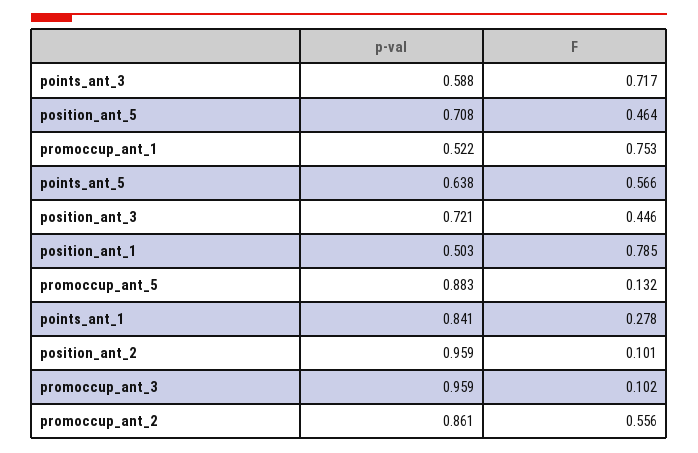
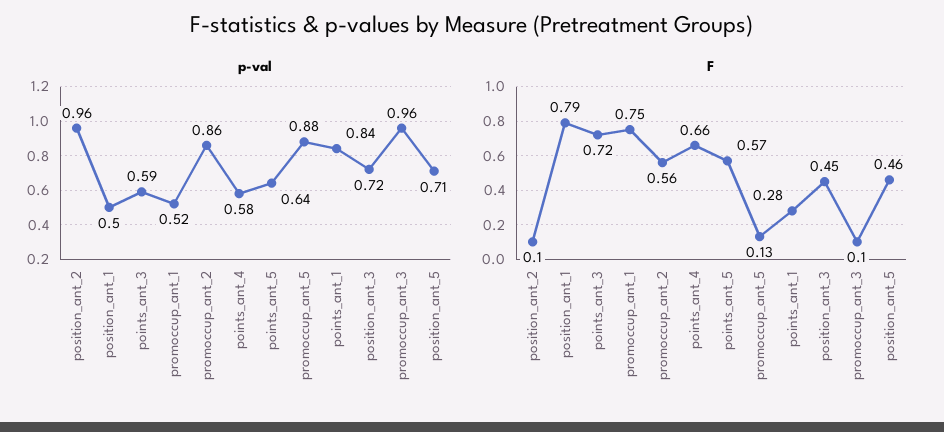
  {
    "p-val": {
      "points_ant_3": 0.588,
      "position_ant_5": 0.708,
      "promoccup_ant_1": 0.522,
      "points_ant_5": 0.638,
      "position_ant_3": 0.721,
      "position_ant_1": 0.503,
      "promoccup_ant_5": 0.883,
      "points_ant_1": 0.841,
      "position_ant_2": 0.959,
      "promoccup_ant_3": 0.959,
-     "promoccup_ant_2": 0.861
+     "promoccup_ant_2": 0.861,
+     "points_ant_4": 0.58
    },
    "F": {
      "points_ant_3": 0.717,
      "position_ant_5": 0.464,
      "promoccup_ant_1": 0.753,
      "points_ant_5": 0.566,
      "position_ant_3": 0.446,
      "position_ant_1": 0.785,
      "promoccup_ant_5": 0.132,
      "points_ant_1": 0.278,
      "position_ant_2": 0.101,
      "promoccup_ant_3": 0.102,
-     "promoccup_ant_2": 0.556
+     "promoccup_ant_2": 0.556,
+     "points_ant_4": 0.66
    }
  }

